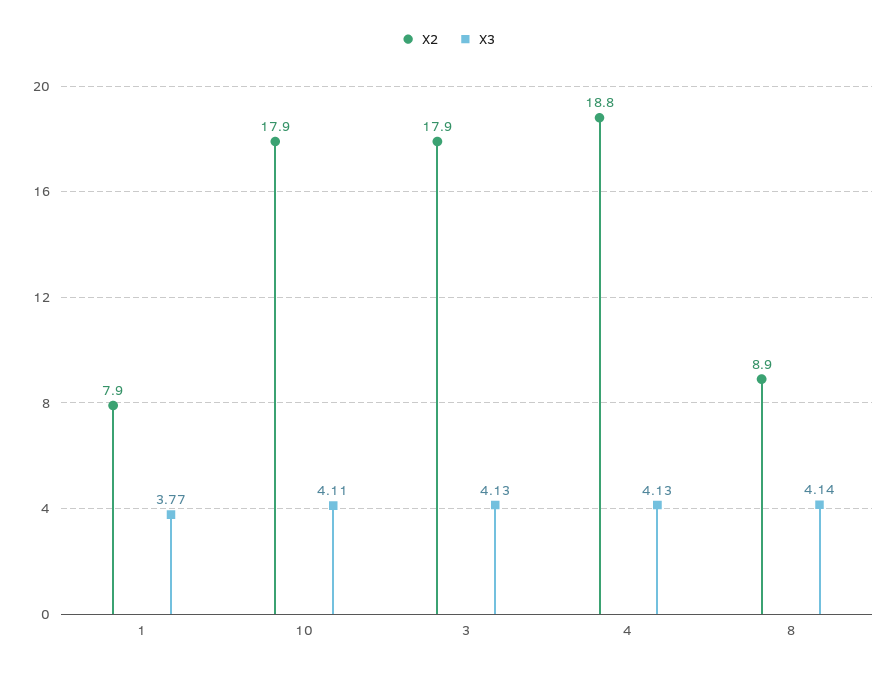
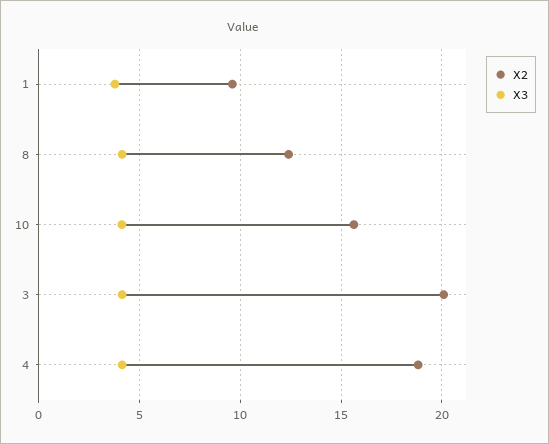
  {
    "X2": {
-     "1": 7.9,
+     "1": 9.5,
-     "10": 17.9,
+     "10": 15.5,
-     "3": 17.9,
+     "3": 20,
      "4": 18.8,
-     "8": 8.9
+     "8": 12.5
    },
    "X3": {
      "1": 3.77,
      "10": 4.11,
      "3": 4.13,
      "4": 4.13,
      "8": 4.14
    }
  }

